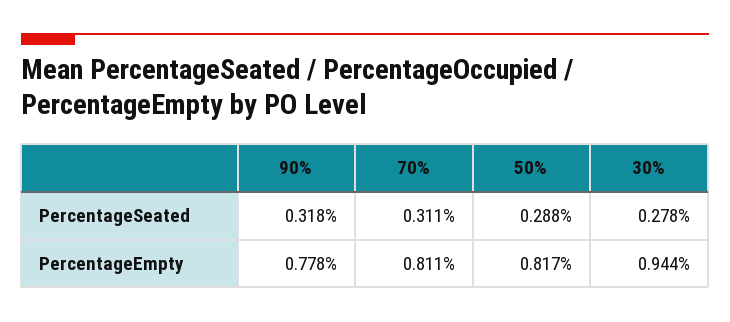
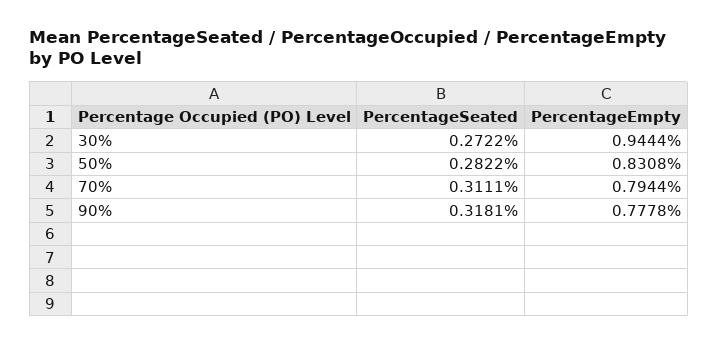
  {
    "90%": {
      "PercentageSeated": 0.3181,
      "PercentageEmpty": 0.7778
    },
    "70%": {
      "PercentageSeated": 0.3111,
-     "PercentageEmpty": 0.811
+     "PercentageEmpty": 0.7944
    },
    "50%": {
-     "PercentageSeated": 0.288,
+     "PercentageSeated": 0.2822,
-     "PercentageEmpty": 0.817
+     "PercentageEmpty": 0.8308
    },
    "30%": {
-     "PercentageSeated": 0.278,
+     "PercentageSeated": 0.2722,
      "PercentageEmpty": 0.9444
    }
  }

